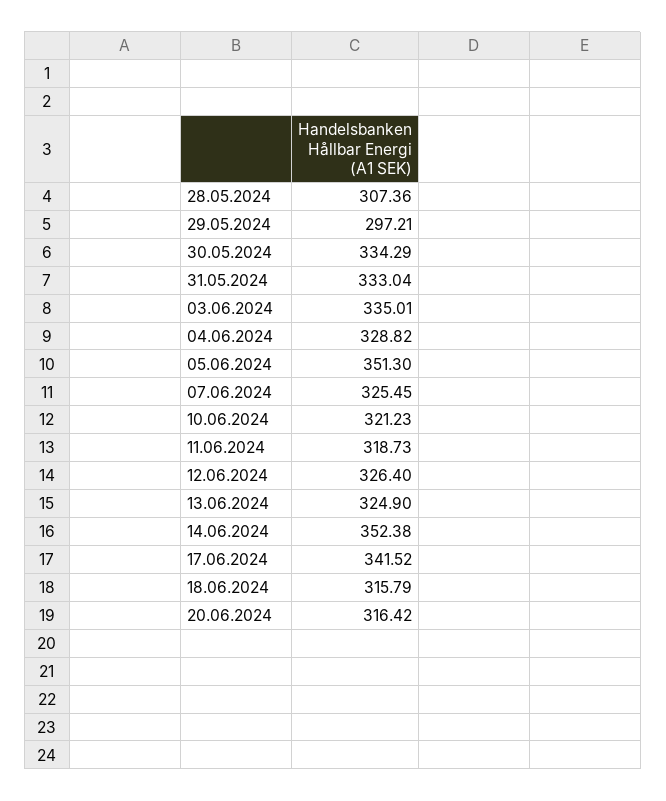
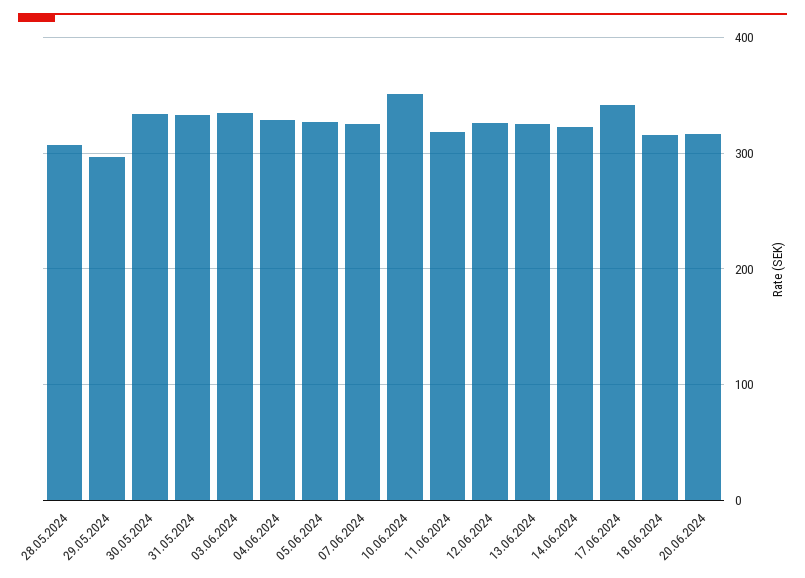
  {
    "28.05.2024": 307.36,
    "29.05.2024": 297.21,
    "30.05.2024": 334.29,
    "31.05.2024": 333.04,
    "03.06.2024": 335.01,
    "04.06.2024": 328.82,
-   "05.06.2024": 351.3,
+   "05.06.2024": 330,
    "07.06.2024": 325.45,
-   "10.06.2024": 321.23,
+   "10.06.2024": 350,
    "11.06.2024": 318.73,
    "12.06.2024": 326.4,
    "13.06.2024": 324.9,
-   "14.06.2024": 352.38,
+   "14.06.2024": 320,
    "17.06.2024": 341.52,
    "18.06.2024": 315.79,
    "20.06.2024": 316.42
  }

